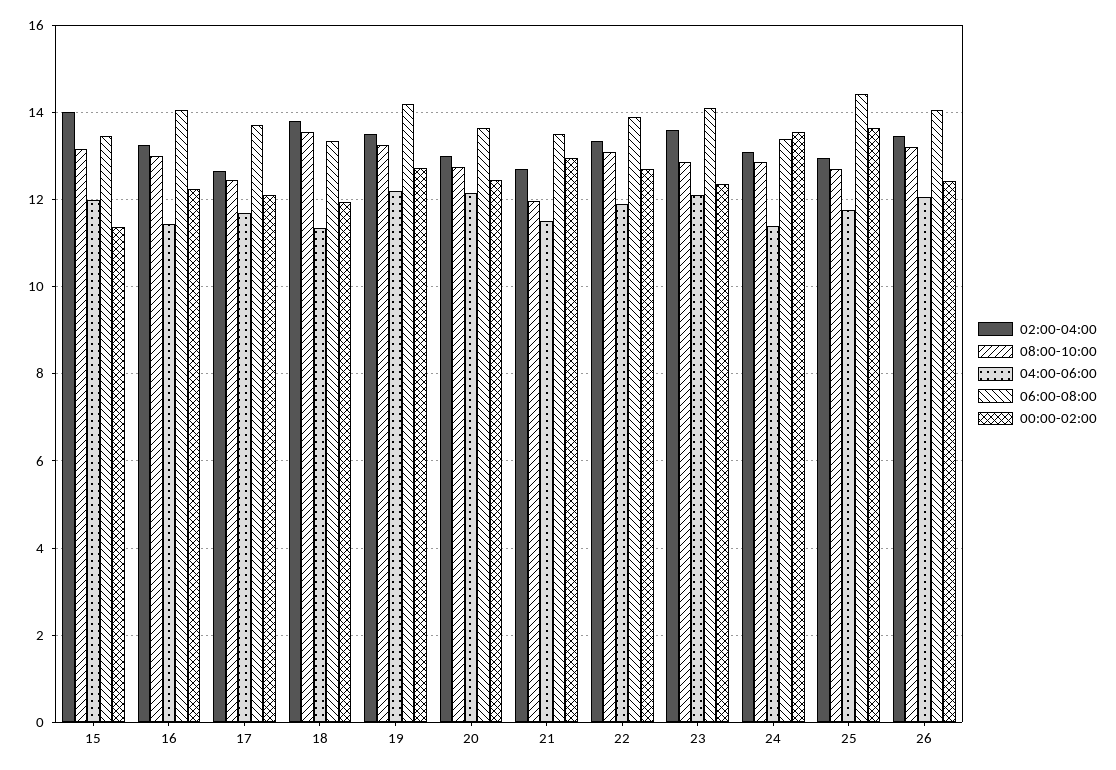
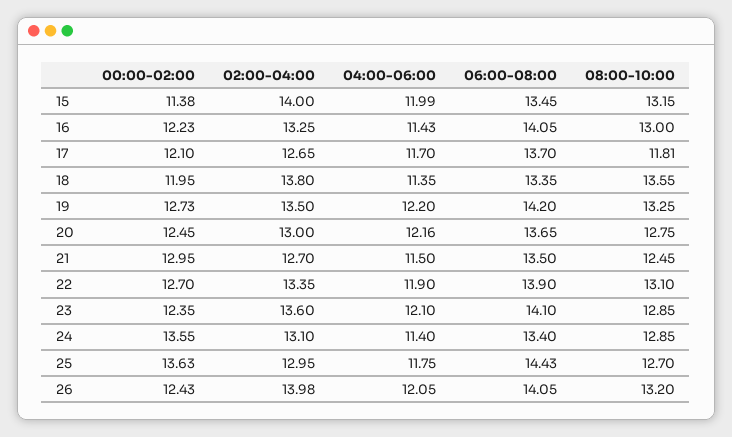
  {
    "02:00-04:00": {
      "15": 14,
      "16": 13.25,
      "17": 12.65,
      "18": 13.8,
      "19": 13.5,
      "20": 13,
      "21": 12.7,
      "22": 13.35,
      "23": 13.6,
      "24": 13.1,
      "25": 12.95,
-     "26": 13.4
+     "26": 13.98
    },
    "08:00-10:00": {
      "15": 13.15,
      "16": 13,
-     "17": 12.4,
+     "17": 11.81,
      "18": 13.55,
      "19": 13.25,
      "20": 12.75,
-     "21": 12,
+     "21": 12.45,
      "22": 13.1,
      "23": 12.85,
      "24": 12.85,
      "25": 12.7,
      "26": 13.2
    },
    "04:00-06:00": {
      "15": 11.99,
      "16": 11.43,
      "17": 11.7,
      "18": 11.35,
      "19": 12.2,
      "20": 12.16,
      "21": 11.5,
      "22": 11.9,
      "23": 12.1,
      "24": 11.4,
      "25": 11.75,
      "26": 12.05
    },
    "06:00-08:00": {
      "15": 13.45,
      "16": 14.05,
      "17": 13.7,
      "18": 13.35,
      "19": 14.2,
      "20": 13.65,
      "21": 13.5,
      "22": 13.9,
      "23": 14.1,
      "24": 13.4,
      "25": 14.43,
      "26": 14.05
    },
    "00:00-02:00": {
      "15": 11.38,
      "16": 12.23,
      "17": 12.1,
      "18": 11.95,
      "19": 12.73,
      "20": 12.45,
      "21": 12.95,
      "22": 12.7,
      "23": 12.35,
      "24": 13.55,
      "25": 13.63,
      "26": 12.43
    }
  }

